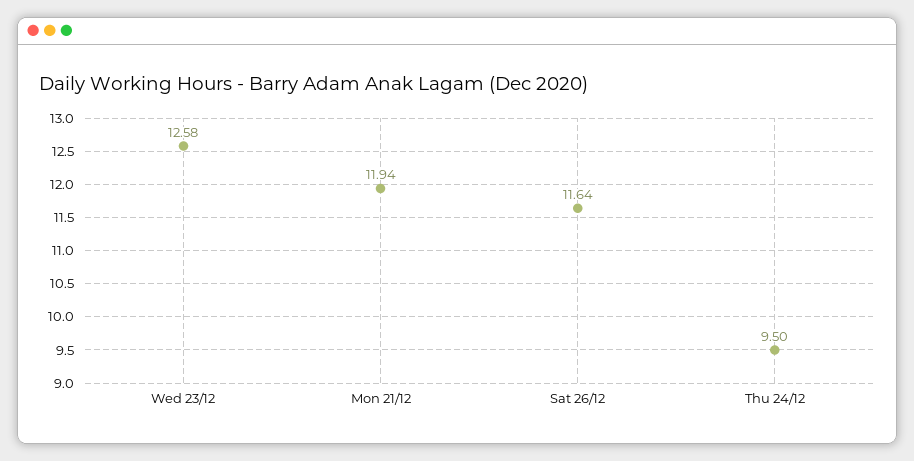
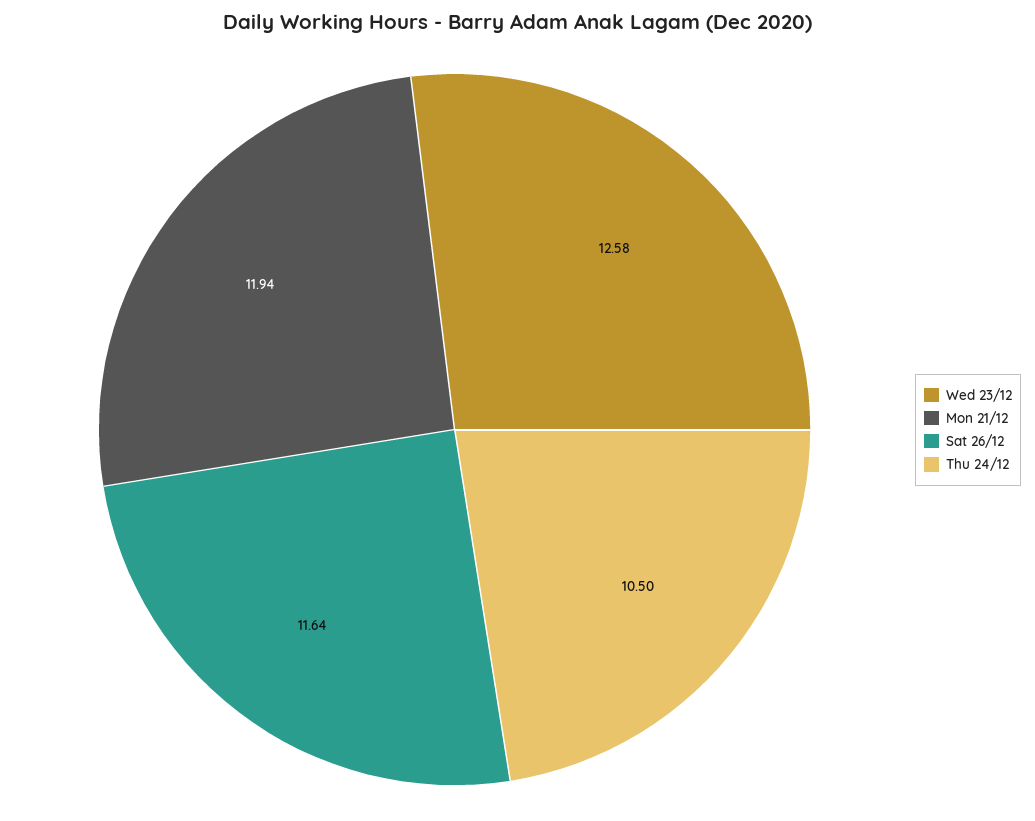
  {
    "Wed 23/12": 12.58,
    "Mon 21/12": 11.94,
    "Sat 26/12": 11.64,
-   "Thu 24/12": 9.5
+   "Thu 24/12": 10.5
  }

